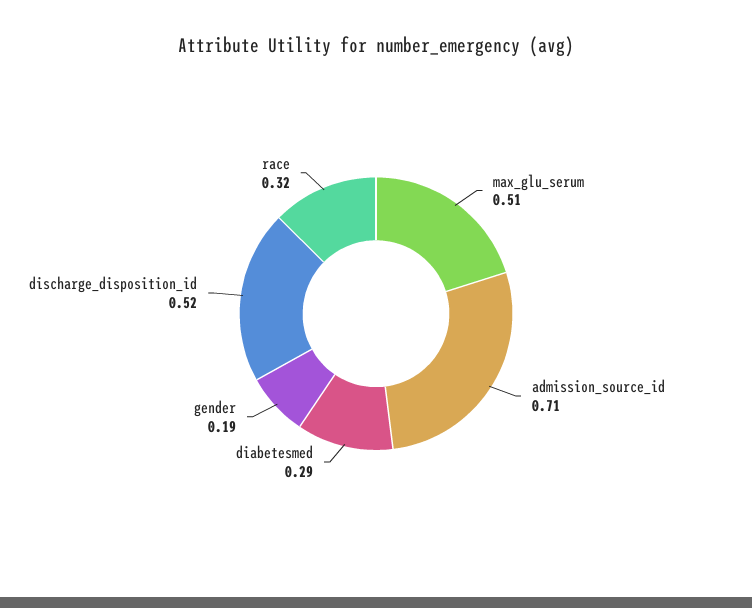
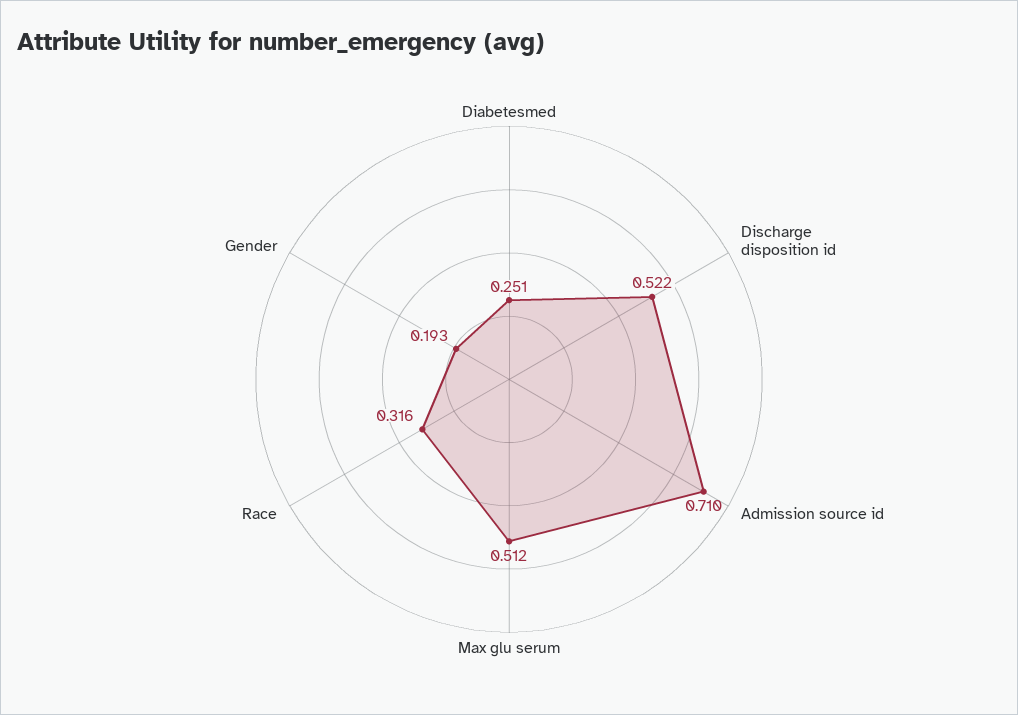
  {
    "max_glu_serum": 0.512,
    "admission_source_id": 0.71,
-   "diabetesmed": 0.29,
+   "diabetesmed": 0.251,
    "gender": 0.193,
    "discharge_disposition_id": 0.522,
    "race": 0.316
  }

